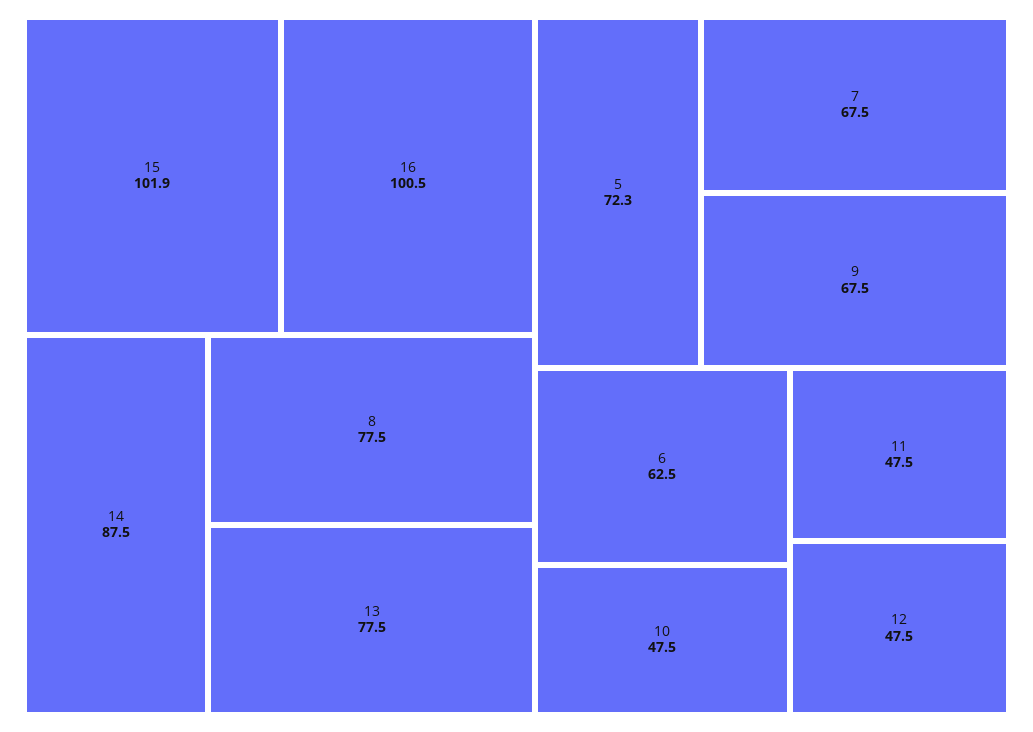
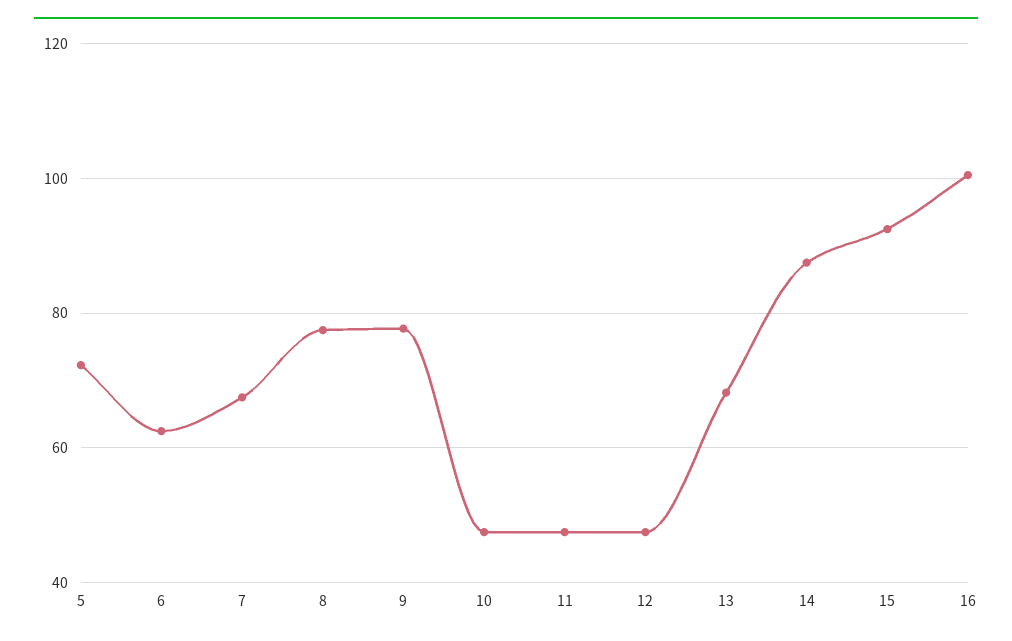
  {
-   "15": 101.9,
+   "15": 92,
    "16": 100.5,
    "14": 87.5,
    "8": 77.5,
-   "13": 77.5,
+   "13": 68,
    "5": 72.3,
    "7": 67.5,
-   "9": 67.5,
+   "9": 78,
    "6": 62.5,
    "10": 47.5,
    "11": 47.5,
    "12": 47.5
  }

